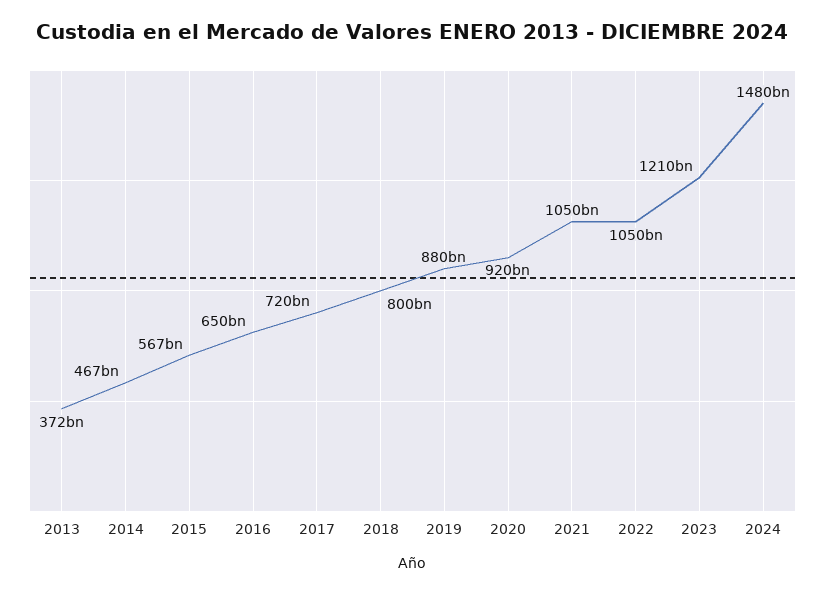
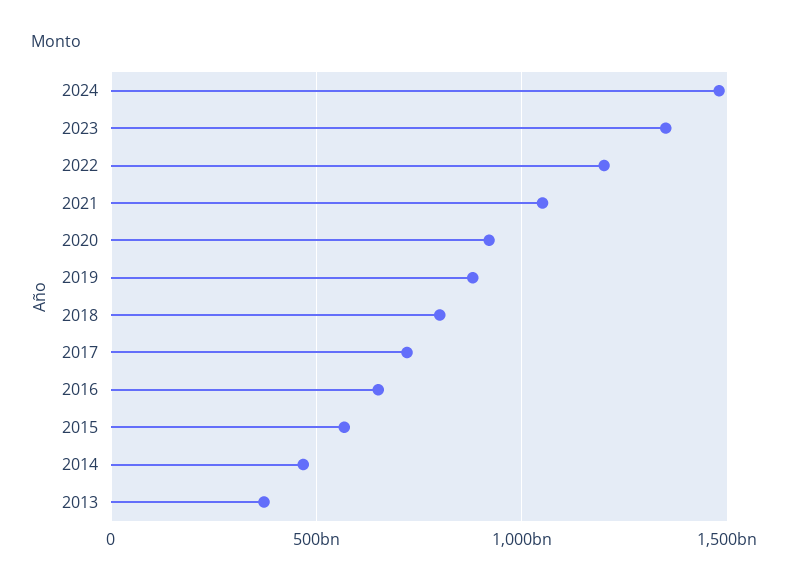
  {
    "2013": 372000000000,
    "2014": 467000000000,
    "2015": 567000000000,
    "2016": 650000000000,
    "2017": 720000000000,
    "2018": 800000000000,
    "2019": 880000000000,
    "2020": 920000000000,
    "2021": 1050000000000,
-   "2022": 1050000000000,
+   "2022": 1200000000000,
-   "2023": 1210000000000,
+   "2023": 1350000000000,
    "2024": 1480000000000
  }

